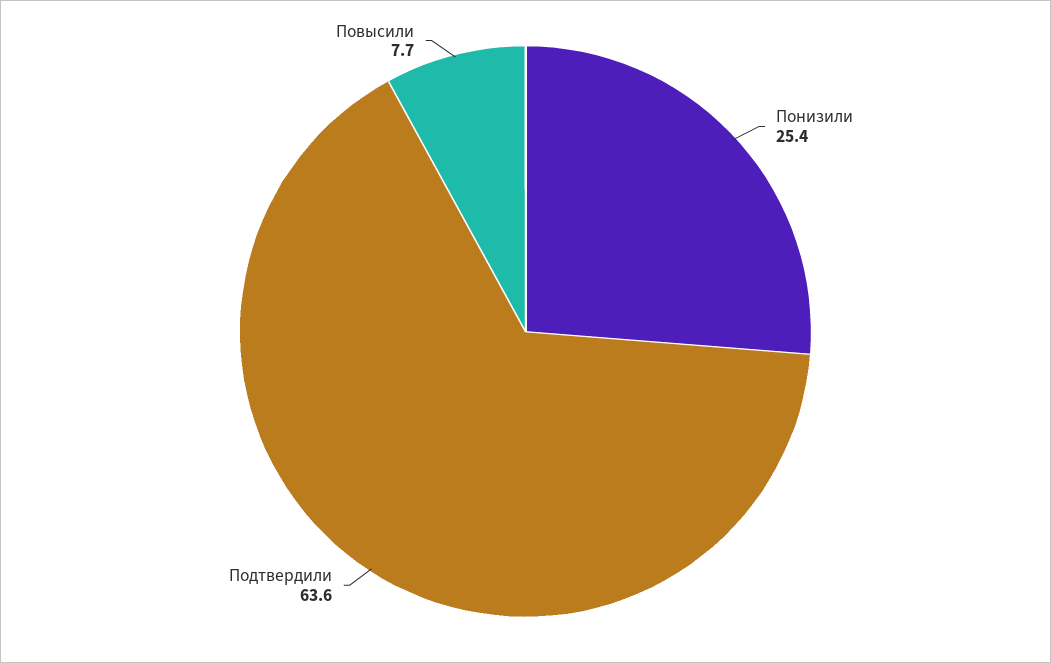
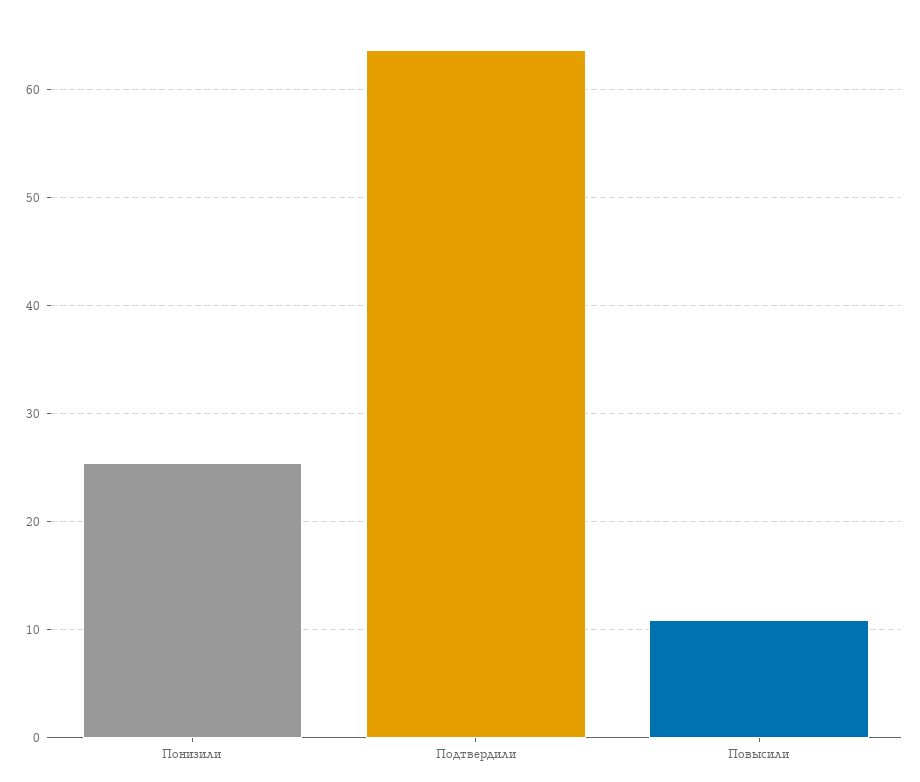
  {
    "Понизили": 25.4,
    "Подтвердили": 63.6,
-   "Повысили": 7.7
+   "Повысили": 11
  }

